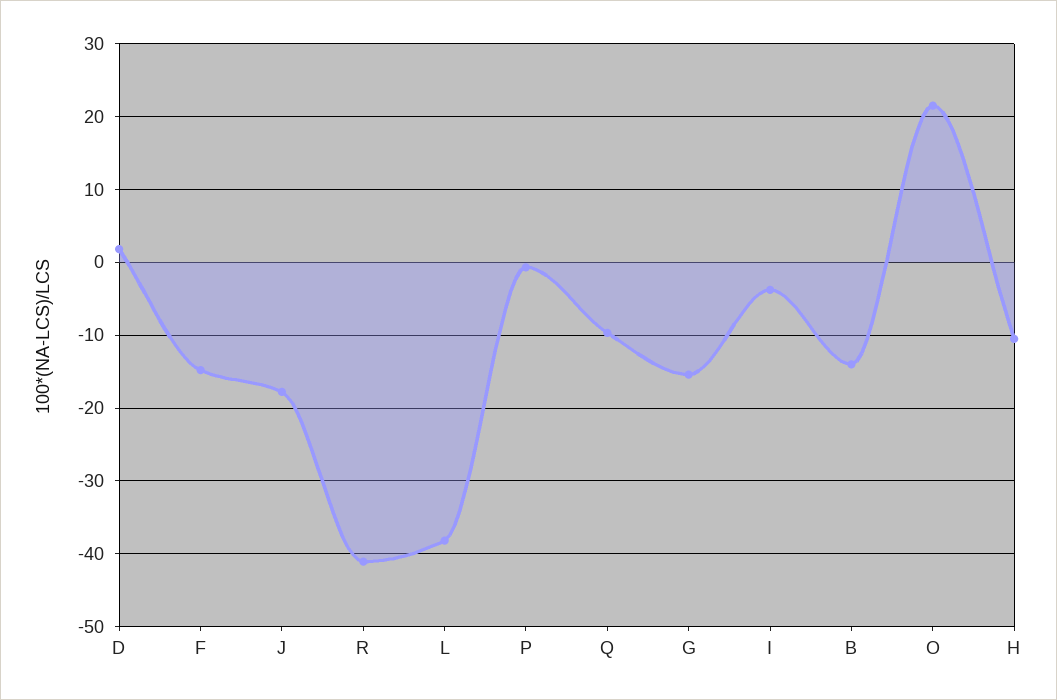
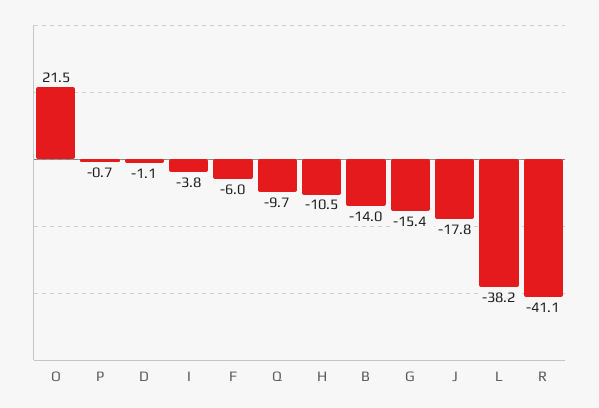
  {
-   "D": 2,
+   "D": -1.1,
-   "F": -15,
+   "F": -6,
    "J": -17.8,
    "R": -41.1,
    "L": -38.2,
    "P": -0.7,
    "Q": -9.7,
    "G": -15.4,
    "I": -3.8,
    "B": -14,
    "O": 21.5,
    "H": -10.5
  }

